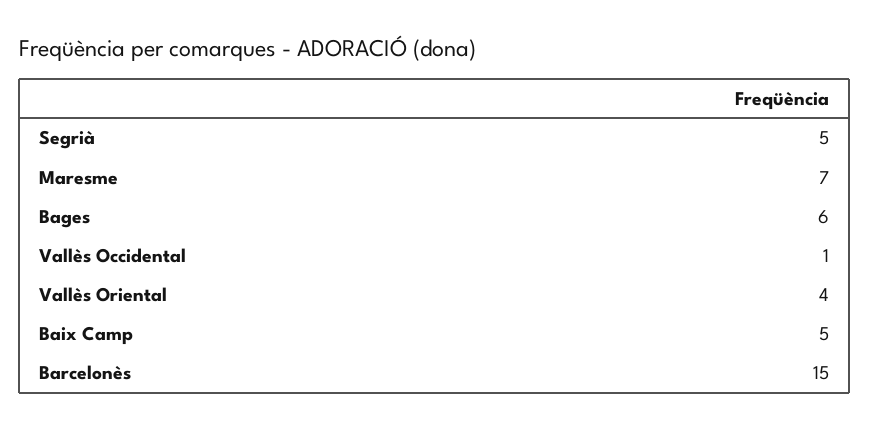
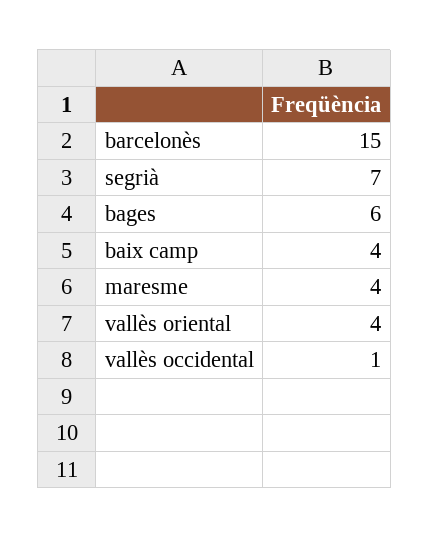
  {
-   "Segrià": 5,
+   "Segrià": 7,
-   "Maresme": 7,
+   "Maresme": 4,
    "Bages": 6,
    "Vallès Occidental": 1,
    "Vallès Oriental": 4,
-   "Baix Camp": 5,
+   "Baix Camp": 4,
    "Barcelonès": 15
  }

